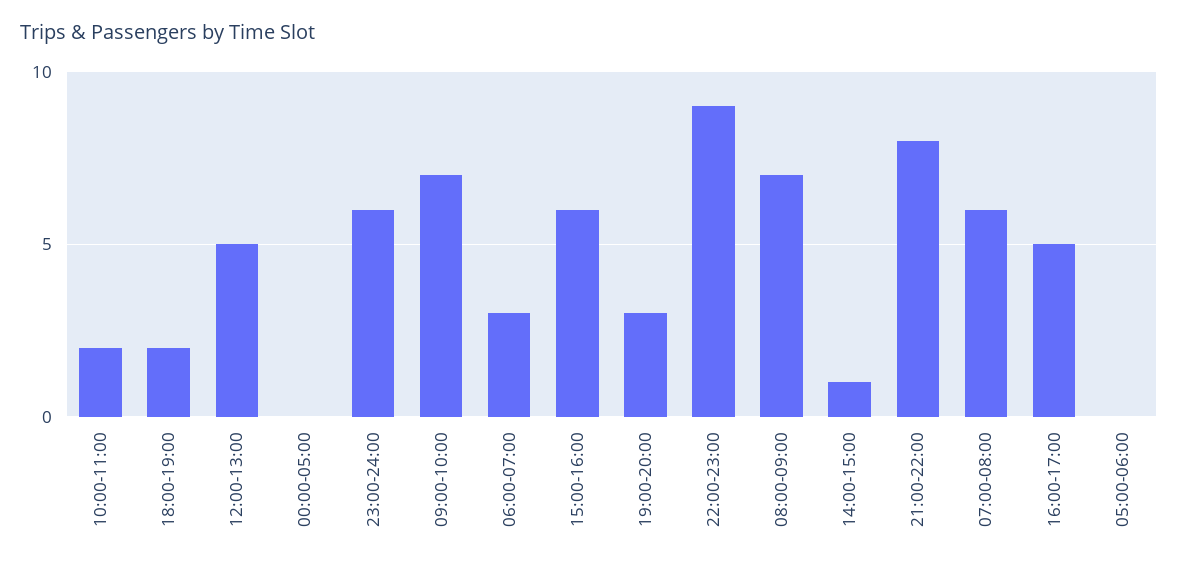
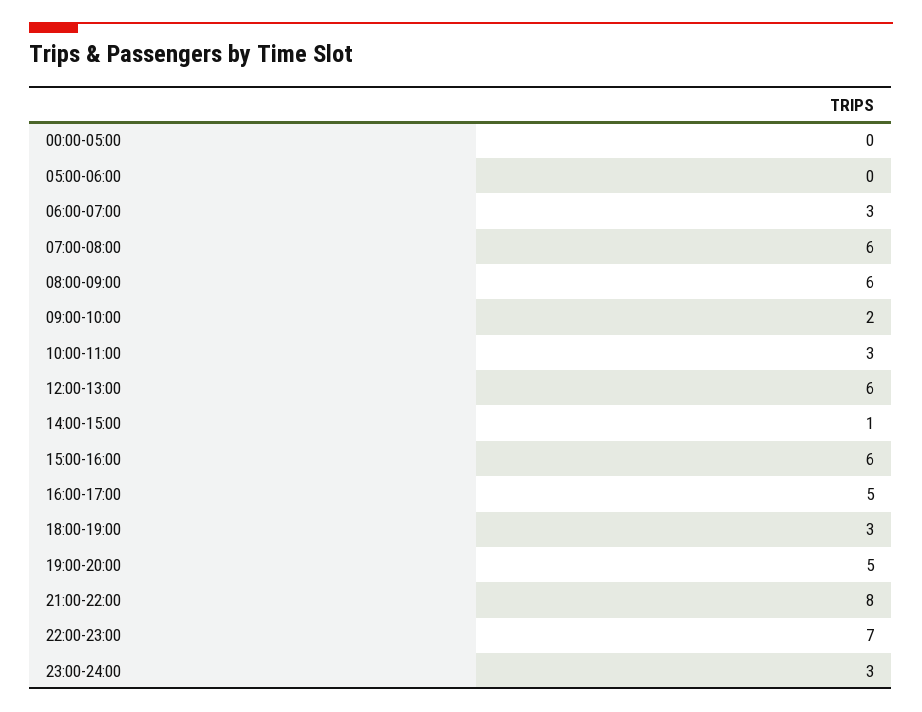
  {
-   "10:00-11:00": 2,
+   "10:00-11:00": 3,
-   "18:00-19:00": 2,
+   "18:00-19:00": 3,
-   "12:00-13:00": 5,
+   "12:00-13:00": 6,
    "00:00-05:00": 0,
-   "23:00-24:00": 6,
+   "23:00-24:00": 3,
-   "09:00-10:00": 7,
+   "09:00-10:00": 2,
    "06:00-07:00": 3,
    "15:00-16:00": 6,
-   "19:00-20:00": 3,
+   "19:00-20:00": 5,
-   "22:00-23:00": 9,
+   "22:00-23:00": 7,
-   "08:00-09:00": 7,
+   "08:00-09:00": 6,
    "14:00-15:00": 1,
    "21:00-22:00": 8,
    "07:00-08:00": 6,
    "16:00-17:00": 5,
    "05:00-06:00": 0
  }

